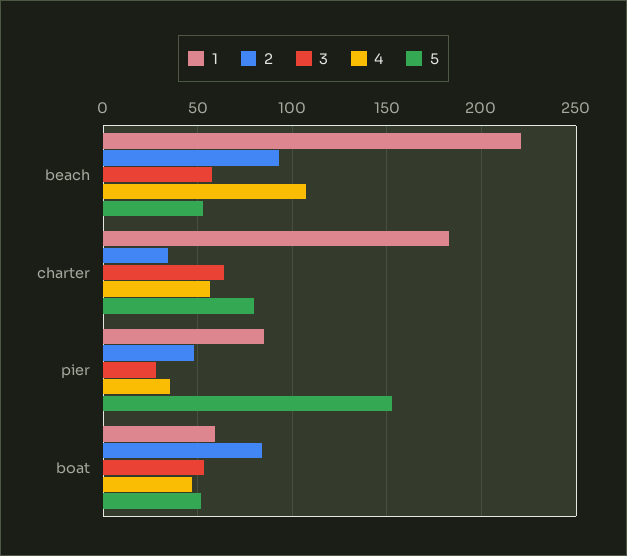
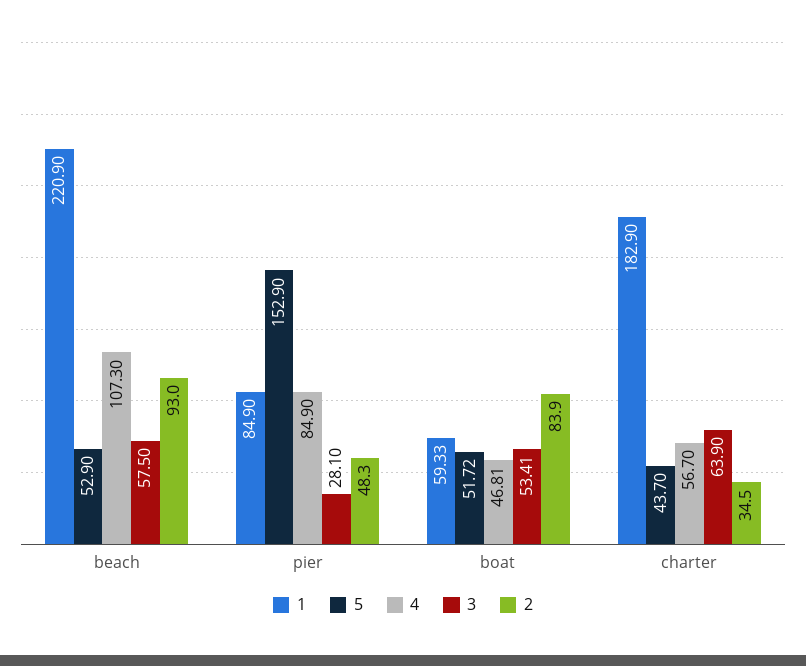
  {
    "1": {
      "beach": 220.9,
      "charter": 182.9,
      "pier": 84.9,
      "boat": 59.33
    },
    "2": {
      "beach": 93,
      "charter": 34.5,
      "pier": 48.3,
      "boat": 83.9
    },
    "3": {
      "beach": 57.5,
      "charter": 63.9,
      "pier": 28.1,
      "boat": 53.41
    },
    "4": {
      "beach": 107.3,
      "charter": 56.7,
-     "pier": 35,
+     "pier": 84.9,
      "boat": 46.81
    },
    "5": {
      "beach": 52.9,
-     "charter": 80,
+     "charter": 43.7,
      "pier": 152.9,
      "boat": 51.72
    }
  }

